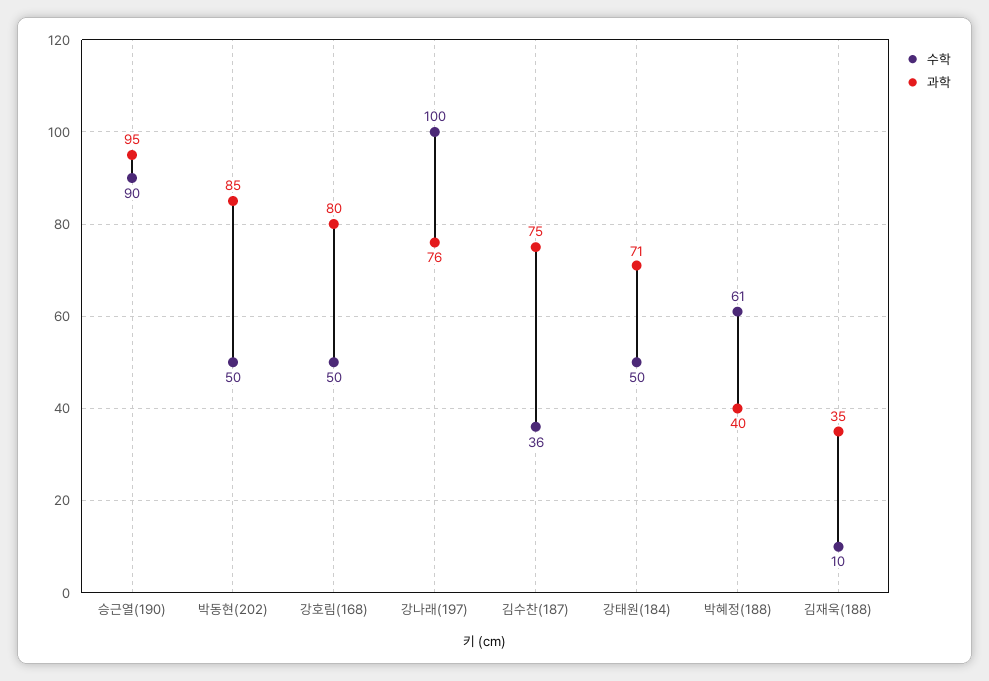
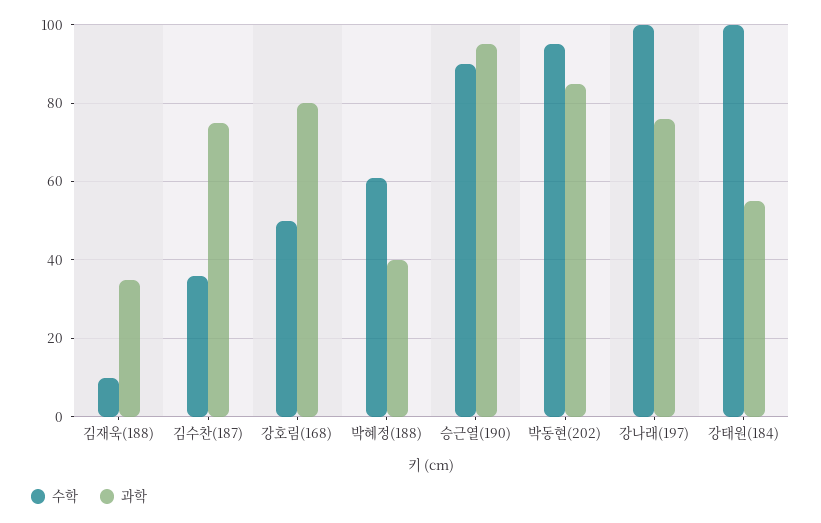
  {
    "수학": {
      "승근열(190)": 90,
-     "박동현(202)": 50,
+     "박동현(202)": 95,
      "강호림(168)": 50,
      "강나래(197)": 100,
      "김수찬(187)": 36,
-     "강태원(184)": 50,
+     "강태원(184)": 100,
      "박혜정(188)": 61,
      "김재욱(188)": 10
    },
    "과학": {
      "승근열(190)": 95,
      "박동현(202)": 85,
      "강호림(168)": 80,
      "강나래(197)": 76,
      "김수찬(187)": 75,
-     "강태원(184)": 71,
+     "강태원(184)": 55,
      "박혜정(188)": 40,
      "김재욱(188)": 35
    }
  }

